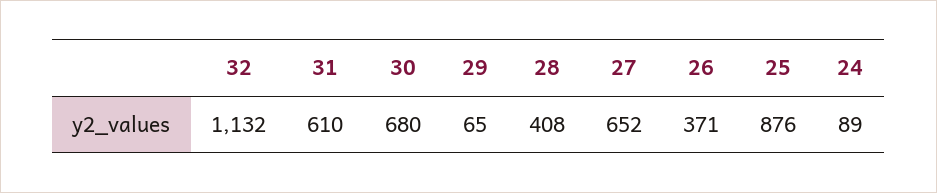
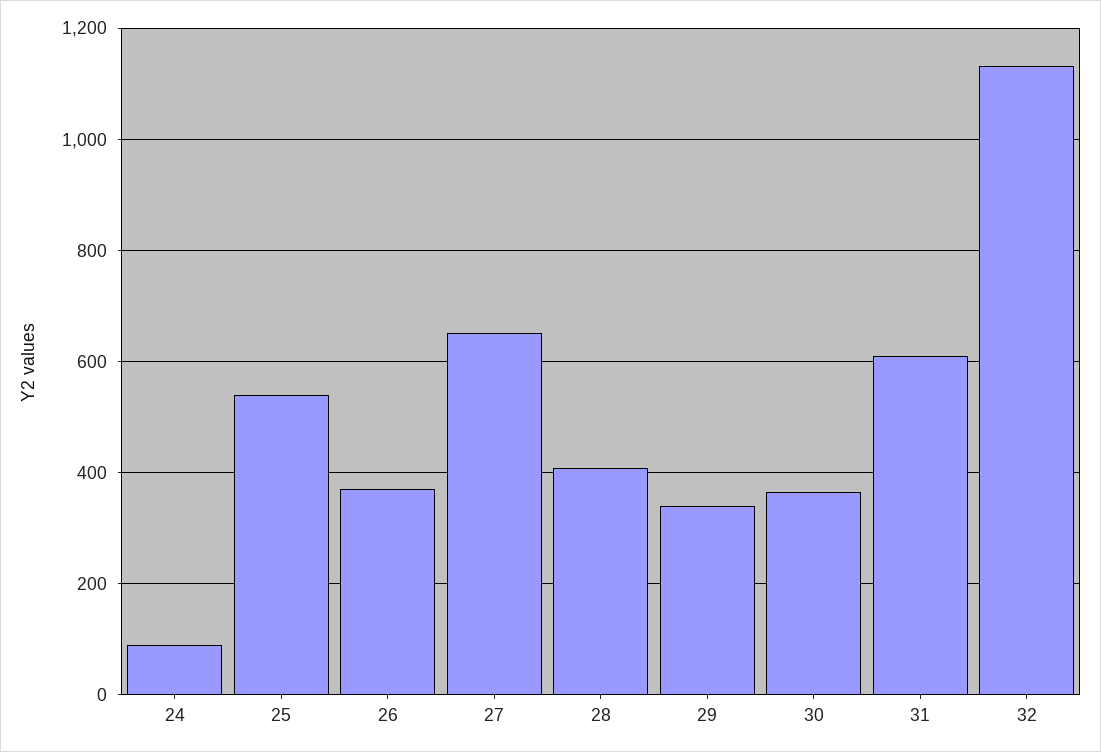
  {
    "32": 1132,
    "31": 610,
-   "30": 680,
+   "30": 360,
-   "29": 65,
+   "29": 340,
    "28": 408,
    "27": 652,
    "26": 371,
-   "25": 876,
+   "25": 540,
    "24": 89
  }

